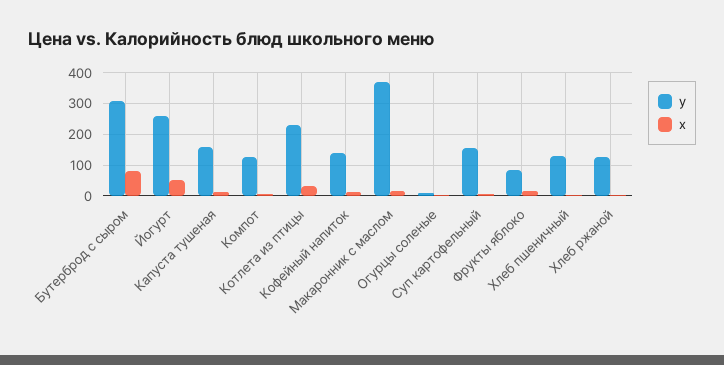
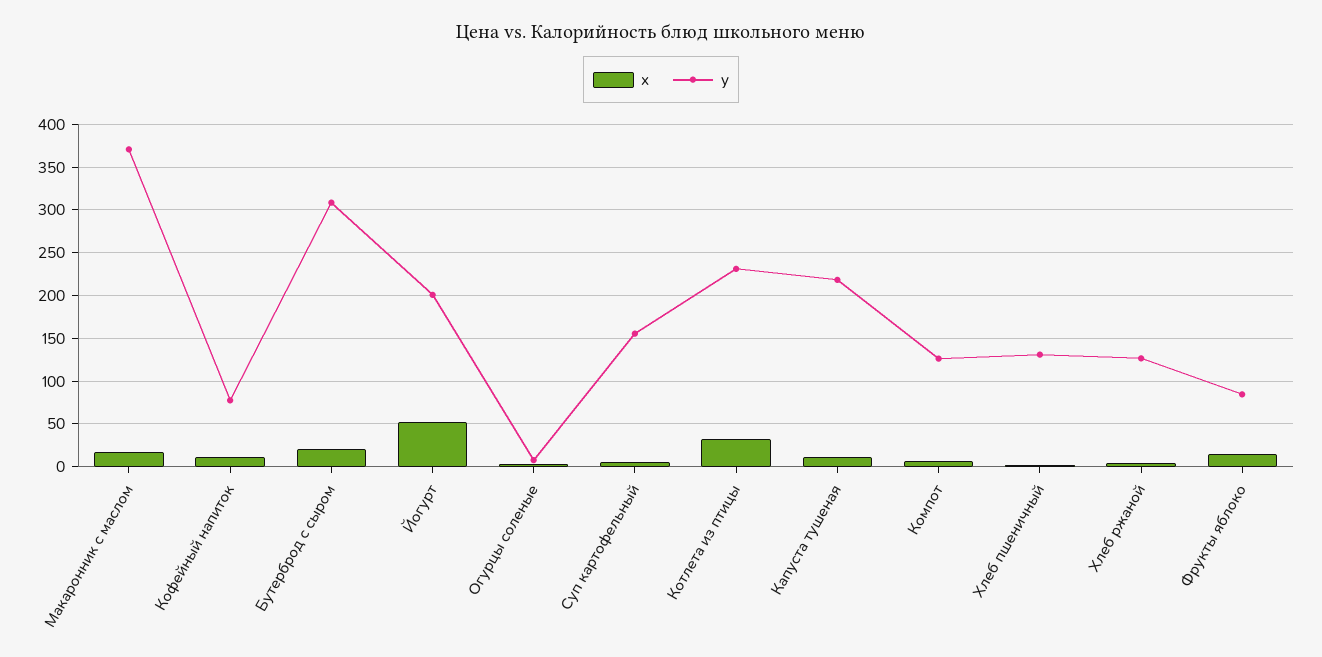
  {
    "y": {
      "Бутерброд с сыром": 310,
-     "Йогурт": 260,
+     "Йогурт": 200,
-     "Капуста тушеная": 160,
+     "Капуста тушеная": 220,
      "Компот": 130,
      "Котлета из птицы": 230,
-     "Кофейный напиток": 140,
+     "Кофейный напиток": 80,
      "Макаронник с маслом": 370,
      "Огурцы соленые": 10,
      "Суп картофельный": 160,
      "Фрукты яблоко": 80,
      "Хлеб пшеничный": 130,
      "Хлеб ржаной": 130
    },
    "x": {
-     "Бутерброд с сыром": 80,
+     "Бутерброд с сыром": 20,
      "Йогурт": 50,
      "Капуста тушеная": 10,
      "Компот": 10,
      "Котлета из птицы": 30,
      "Кофейный напиток": 10,
      "Макаронник с маслом": 20,
      "Огурцы соленые": 0,
      "Суп картофельный": 10,
      "Фрукты яблоко": 10,
      "Хлеб пшеничный": 0,
      "Хлеб ржаной": 0
    }
  }

